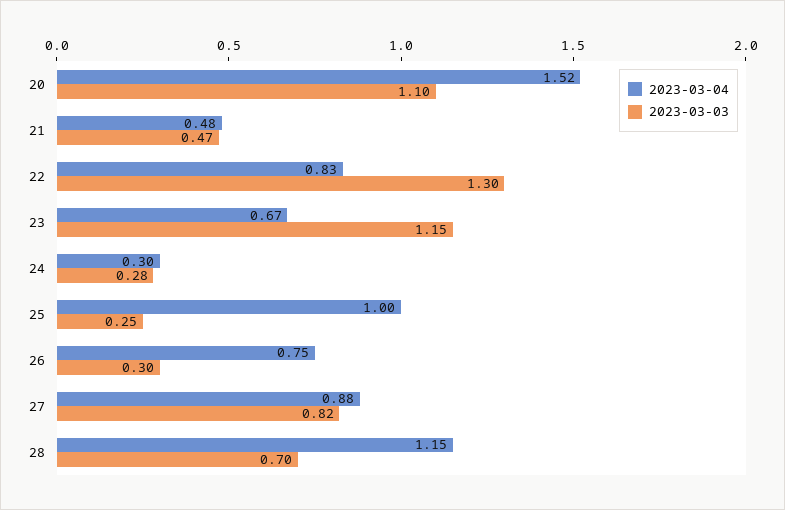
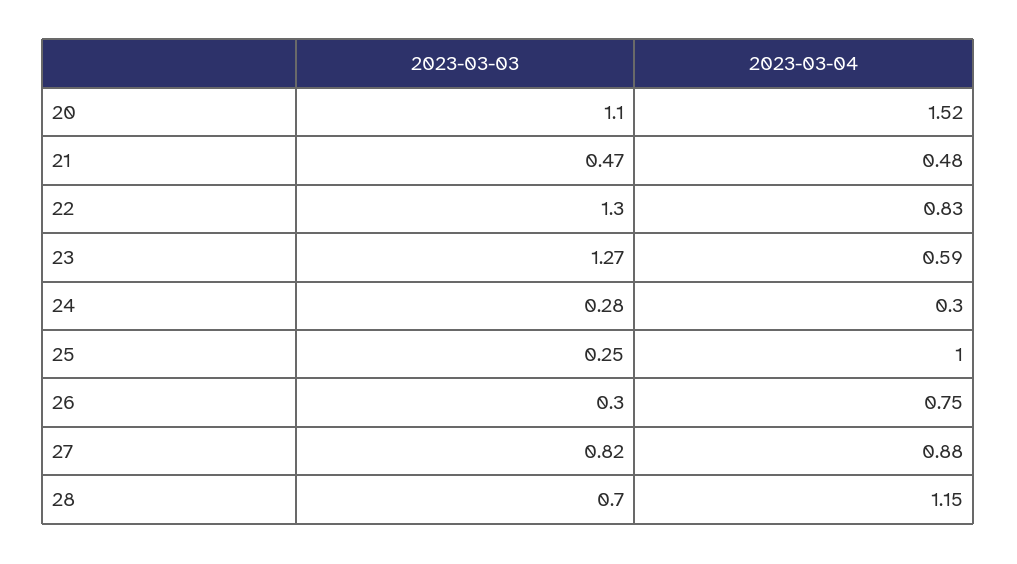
  {
    "2023-03-04": {
      "20": 1.52,
      "21": 0.48,
      "22": 0.83,
-     "23": 0.67,
+     "23": 0.59,
      "24": 0.3,
      "25": 1,
      "26": 0.75,
      "27": 0.88,
      "28": 1.15
    },
    "2023-03-03": {
      "20": 1.1,
      "21": 0.47,
      "22": 1.3,
-     "23": 1.15,
+     "23": 1.27,
      "24": 0.28,
      "25": 0.25,
      "26": 0.3,
      "27": 0.82,
      "28": 0.7
    }
  }

